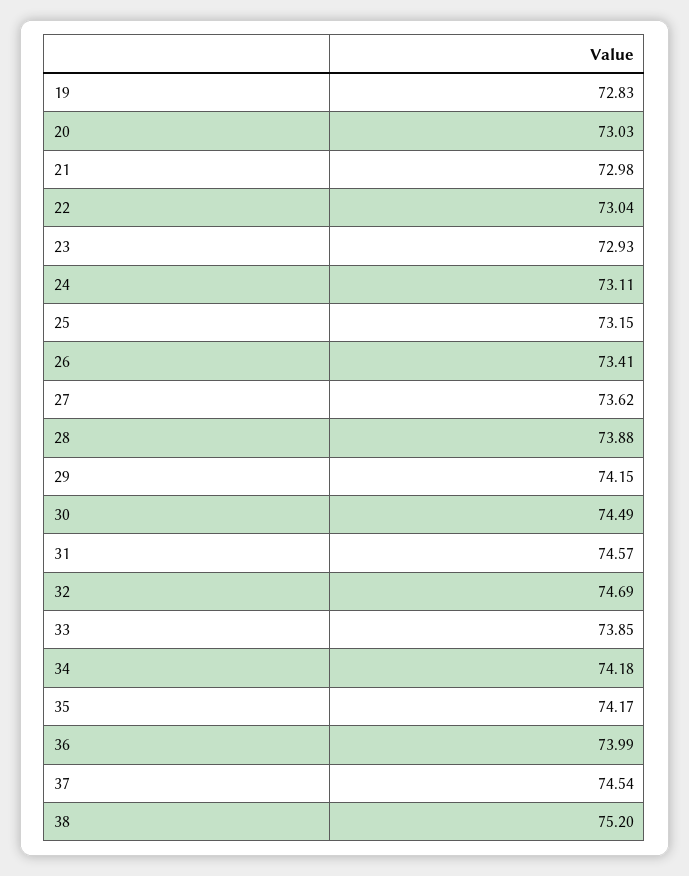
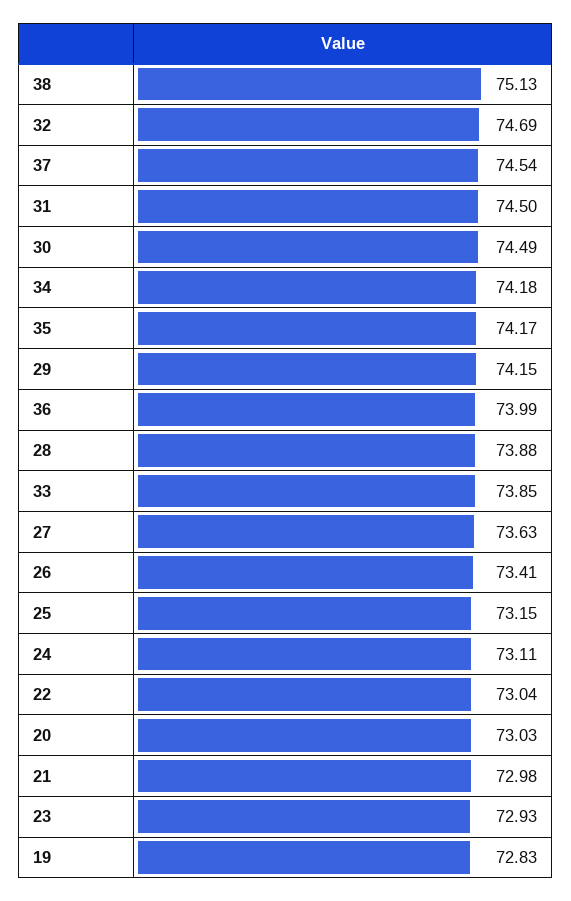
  {
    "19": 72.83,
    "20": 73.03,
    "21": 72.98,
    "22": 73.04,
    "23": 72.93,
    "24": 73.11,
    "25": 73.15,
    "26": 73.41,
-   "27": 73.62,
+   "27": 73.63,
    "28": 73.88,
    "29": 74.15,
    "30": 74.49,
-   "31": 74.57,
+   "31": 74.5,
    "32": 74.69,
    "33": 73.85,
    "34": 74.18,
    "35": 74.17,
    "36": 73.99,
    "37": 74.54,
-   "38": 75.2
+   "38": 75.13
  }

